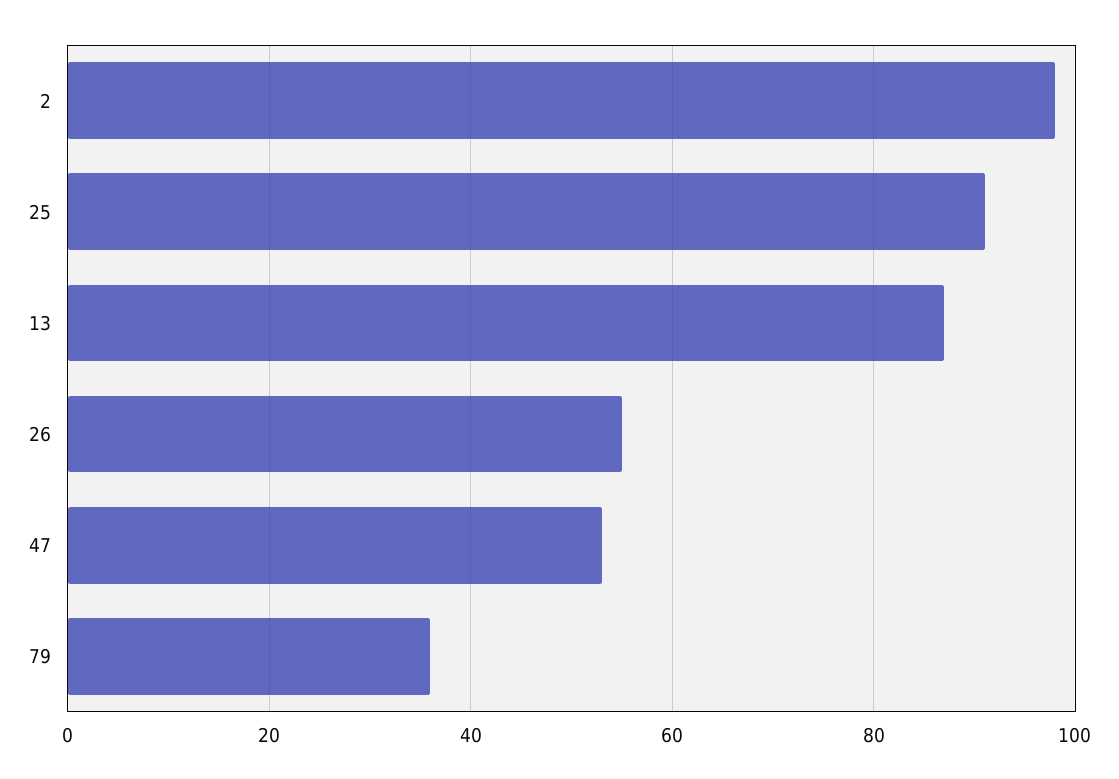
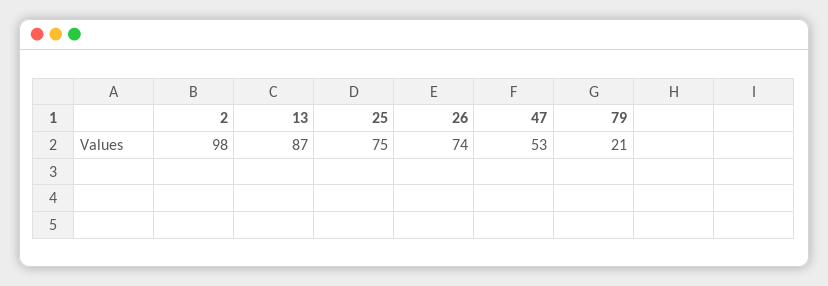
  {
    "2": 98,
-   "25": 90,
+   "25": 75,
    "13": 87,
-   "26": 55,
+   "26": 74,
    "47": 53,
-   "79": 35
+   "79": 21
  }

